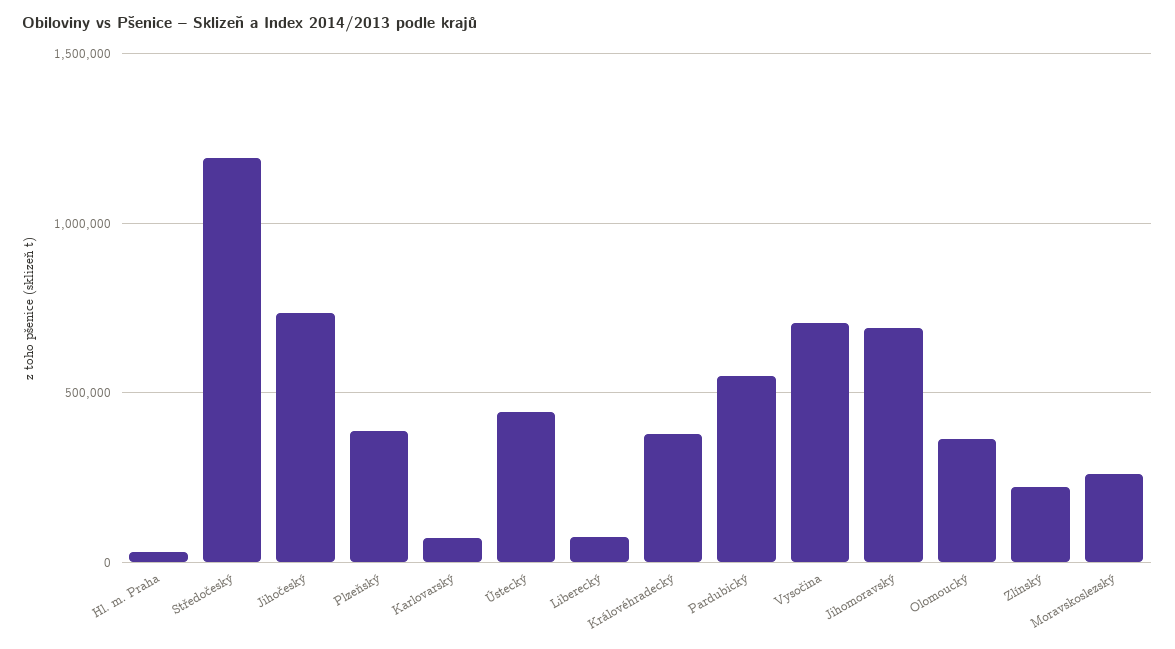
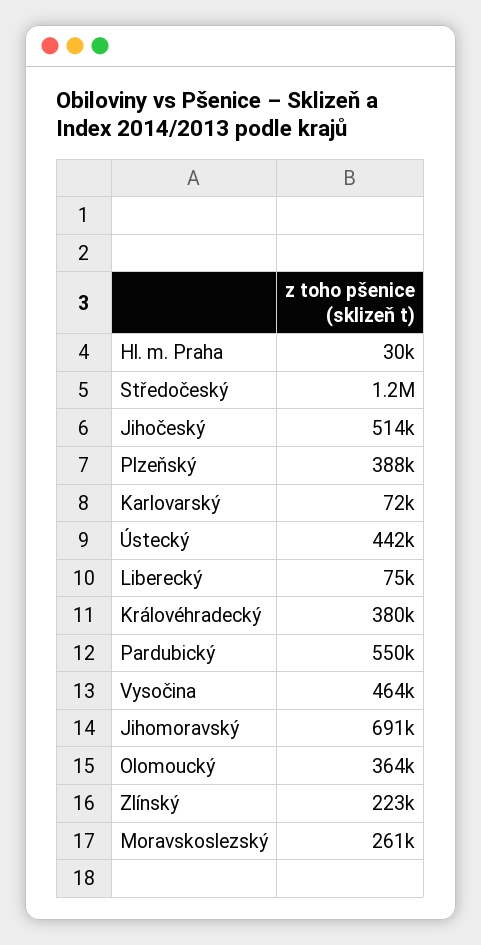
  {
    "Hl. m. Praha": 30000,
    "Středočeský": 1200000,
-   "Jihočeský": 750000,
+   "Jihočeský": 514000,
    "Plzeňský": 388000,
    "Karlovarský": 72000,
    "Ústecký": 442000,
    "Liberecký": 75000,
    "Královéhradecký": 380000,
    "Pardubický": 550000,
-   "Vysočina": 700000,
+   "Vysočina": 464000,
    "Jihomoravský": 691000,
    "Olomoucký": 364000,
    "Zlínský": 223000,
    "Moravskoslezský": 261000
  }

